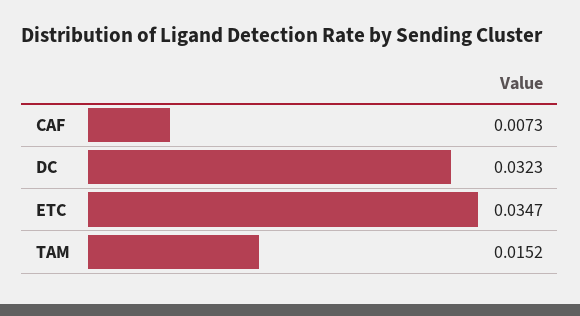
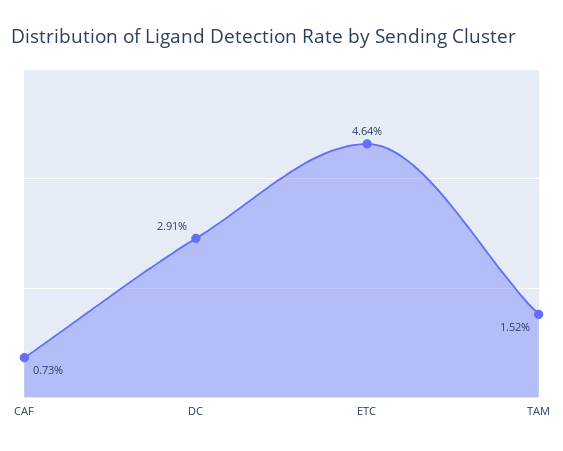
  {
    "CAF": 0.0073,
-   "DC": 0.0323,
+   "DC": 0.0291,
-   "ETC": 0.0347,
+   "ETC": 0.0464,
    "TAM": 0.0152
  }

